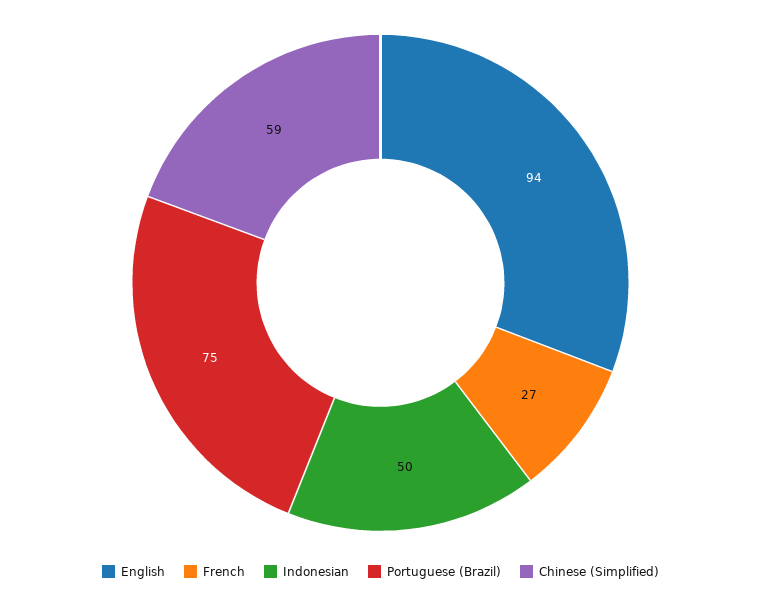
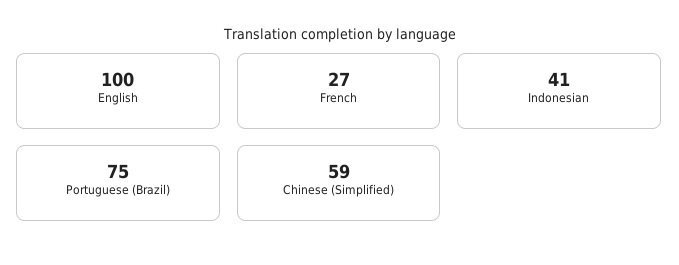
  {
-   "English": 94,
+   "English": 100,
    "French": 27,
-   "Indonesian": 50,
+   "Indonesian": 41,
    "Portuguese (Brazil)": 75,
    "Chinese (Simplified)": 59
  }

